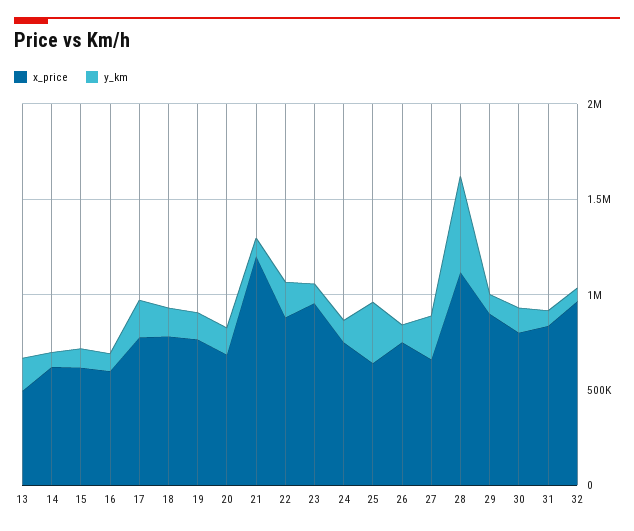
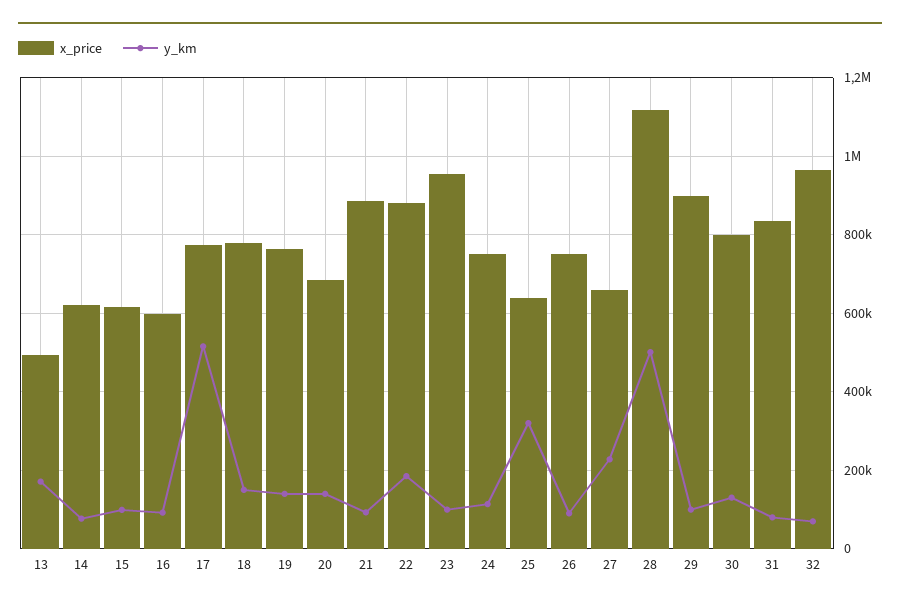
  {
    "x_price": {
      "13": 500000,
      "14": 620000,
      "15": 620000,
      "16": 600000,
      "17": 780000,
      "18": 780000,
      "19": 760000,
      "20": 680000,
-     "21": 1200000,
+     "21": 880000,
      "22": 880000,
      "23": 960000,
      "24": 760000,
      "25": 640000,
      "26": 760000,
      "27": 660000,
      "28": 1120000,
      "29": 900000,
      "30": 800000,
      "31": 840000,
      "32": 960000
    },
    "y_km": {
      "13": 180000,
      "14": 80000,
      "15": 100000,
      "16": 100000,
-     "17": 200000,
+     "17": 520000,
      "18": 160000,
      "19": 140000,
      "20": 140000,
      "21": 100000,
      "22": 180000,
      "23": 100000,
      "24": 120000,
      "25": 320000,
      "26": 100000,
      "27": 220000,
      "28": 500000,
      "29": 100000,
      "30": 140000,
      "31": 80000,
      "32": 80000
    }
  }

